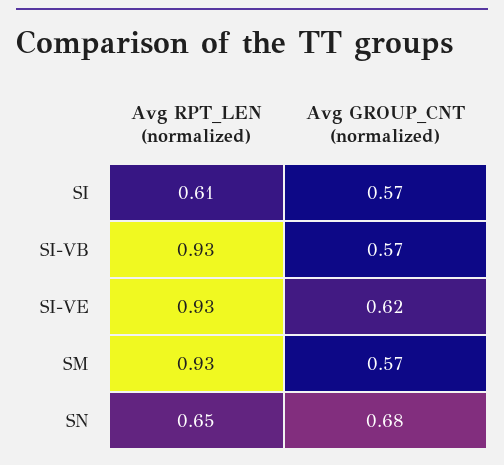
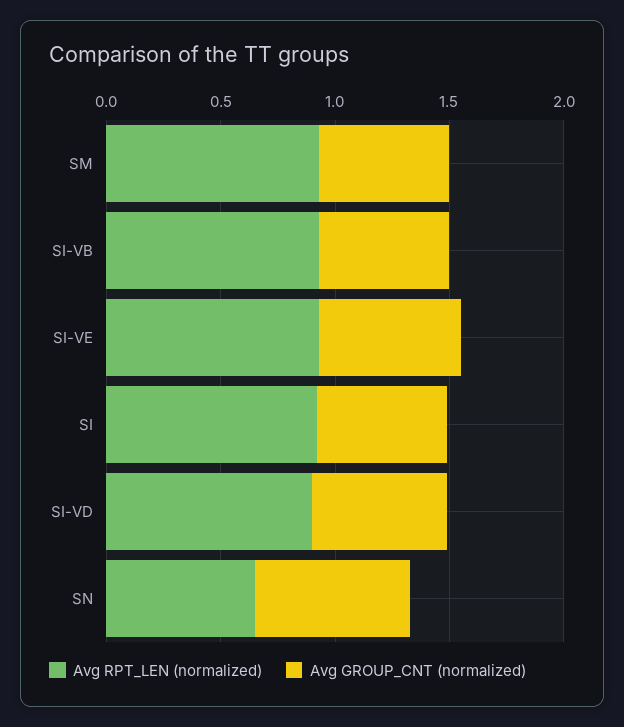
  {
    "Avg RPT_LEN (normalized)": {
-     "SI": 0.61,
+     "SI": 0.9,
      "SI-VB": 0.93,
      "SI-VE": 0.93,
      "SM": 0.93,
-     "SN": 0.65
+     "SN": 0.65,
+     "SI-VD": 0.9
    },
    "Avg GROUP_CNT (normalized)": {
      "SI": 0.57,
      "SI-VB": 0.57,
      "SI-VE": 0.62,
      "SM": 0.57,
-     "SN": 0.68
+     "SN": 0.68,
+     "SI-VD": 0.6
    }
  }

